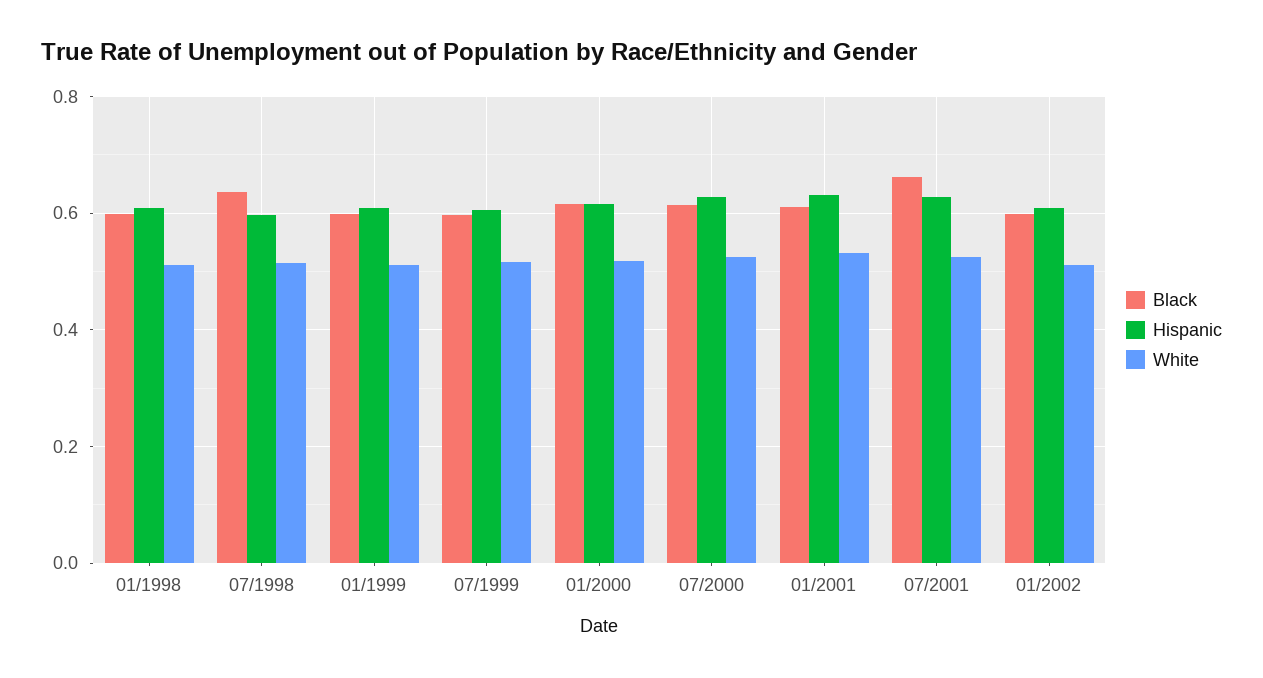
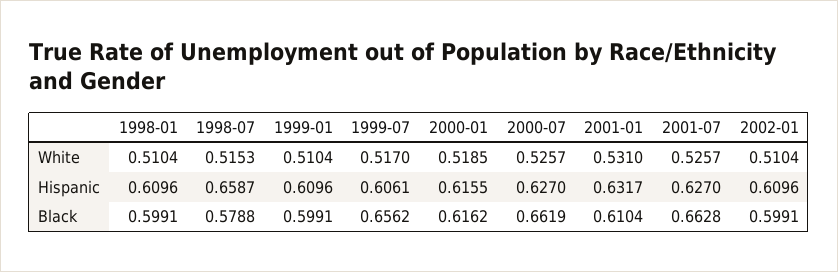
  {
    "Black": {
      "01/1998": 0.5991,
-     "07/1998": 0.64,
+     "07/1998": 0.5788,
      "01/1999": 0.5991,
-     "07/1999": 0.6,
+     "07/1999": 0.6562,
      "01/2000": 0.6162,
-     "07/2000": 0.62,
+     "07/2000": 0.6619,
      "01/2001": 0.6104,
      "07/2001": 0.6628,
      "01/2002": 0.5991
    },
    "Hispanic": {
      "01/1998": 0.6096,
-     "07/1998": 0.6,
+     "07/1998": 0.6587,
      "01/1999": 0.6096,
      "07/1999": 0.6061,
      "01/2000": 0.6155,
      "07/2000": 0.627,
      "01/2001": 0.6317,
      "07/2001": 0.627,
      "01/2002": 0.6096
    },
    "White": {
      "01/1998": 0.5104,
      "07/1998": 0.5153,
      "01/1999": 0.5104,
      "07/1999": 0.517,
      "01/2000": 0.5185,
      "07/2000": 0.5257,
      "01/2001": 0.531,
      "07/2001": 0.5257,
      "01/2002": 0.5104
    }
  }

